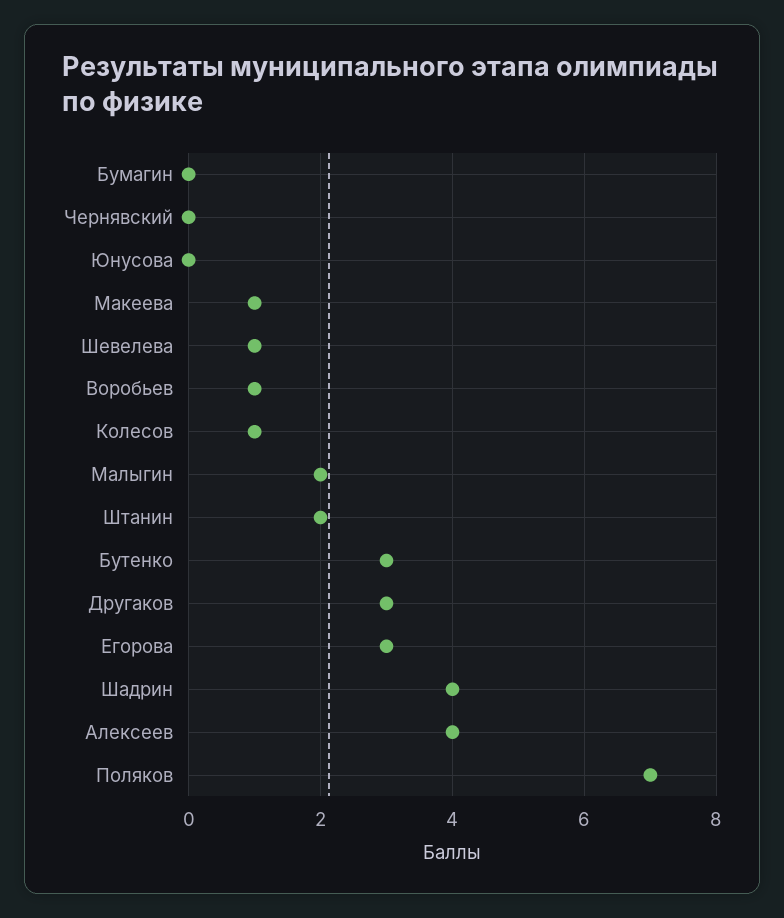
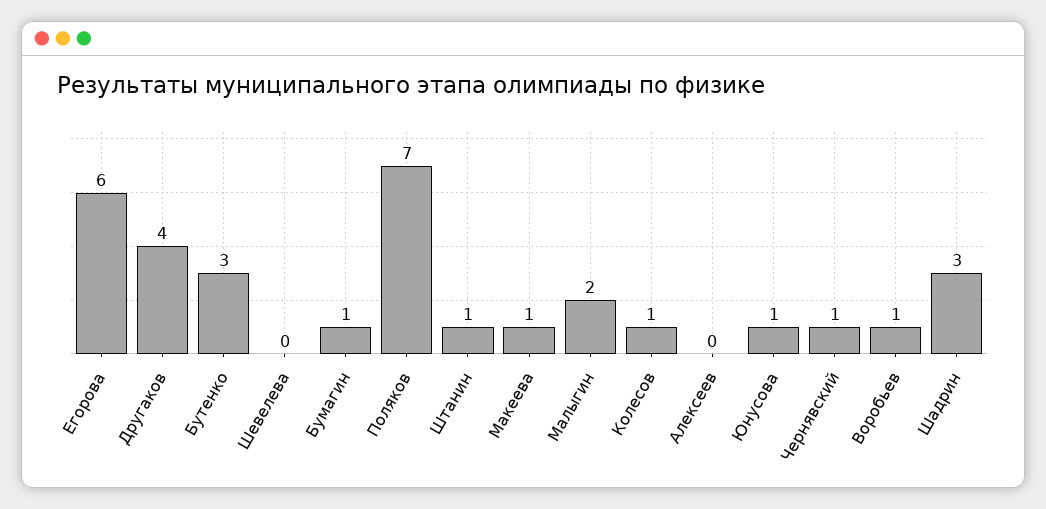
  {
-   "Бумагин": 0,
+   "Бумагин": 1,
-   "Чернявский": 0,
+   "Чернявский": 1,
-   "Юнусова": 0,
+   "Юнусова": 1,
    "Макеева": 1,
-   "Шевелева": 1,
+   "Шевелева": 0,
    "Воробьев": 1,
    "Колесов": 1,
    "Малыгин": 2,
-   "Штанин": 2,
+   "Штанин": 1,
    "Бутенко": 3,
-   "Другаков": 3,
+   "Другаков": 4,
-   "Егорова": 3,
+   "Егорова": 6,
-   "Шадрин": 4,
+   "Шадрин": 3,
-   "Алексеев": 4,
+   "Алексеев": 0,
    "Поляков": 7
  }

